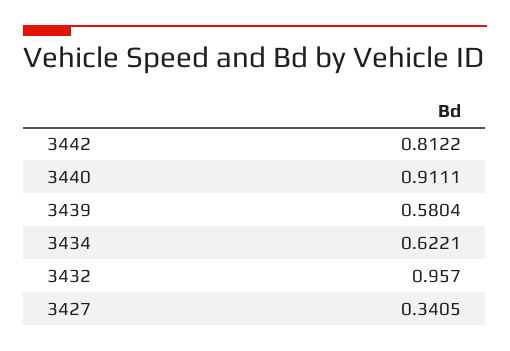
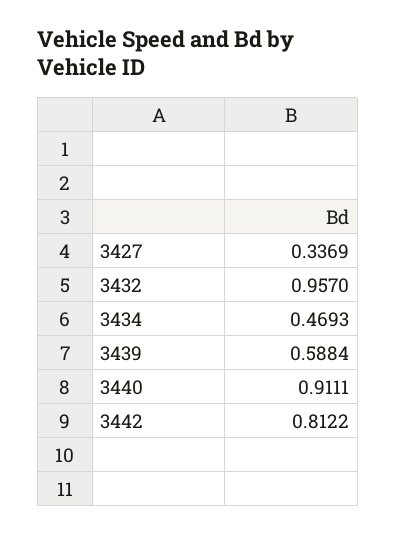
  {
    "3442": 0.8122,
    "3440": 0.9111,
-   "3439": 0.5804,
+   "3439": 0.5884,
-   "3434": 0.6221,
+   "3434": 0.4693,
    "3432": 0.957,
-   "3427": 0.3405
+   "3427": 0.3369
  }

